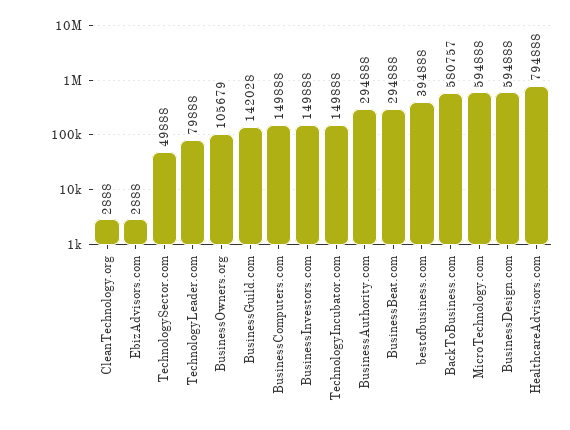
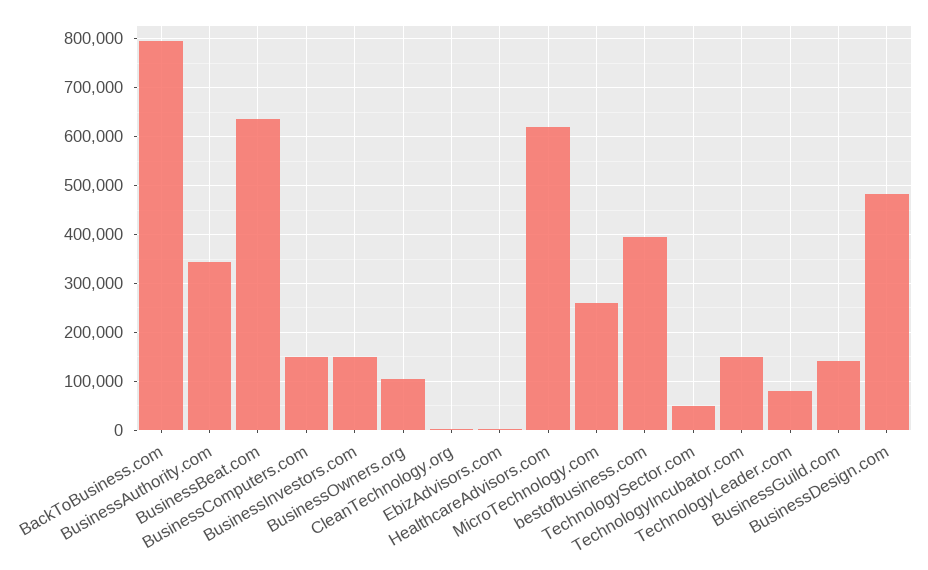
  {
    "CleanTechnology.org": 2888,
    "EbizAdvisors.com": 2888,
    "TechnologySector.com": 49888,
    "TechnologyLeader.com": 79888,
    "BusinessOwners.org": 105679,
    "BusinessGuild.com": 142028,
    "BusinessComputers.com": 149888,
    "BusinessInvestors.com": 149888,
    "TechnologyIncubator.com": 149888,
-   "BusinessAuthority.com": 294888,
+   "BusinessAuthority.com": 340000,
-   "BusinessBeat.com": 294888,
+   "BusinessBeat.com": 640000,
    "bestofbusiness.com": 394888,
-   "BackToBusiness.com": 580757,
+   "BackToBusiness.com": 800000,
-   "MicroTechnology.com": 594888,
+   "MicroTechnology.com": 260000,
-   "BusinessDesign.com": 594888,
+   "BusinessDesign.com": 480000,
-   "HealthcareAdvisors.com": 794888
+   "HealthcareAdvisors.com": 620000
  }

